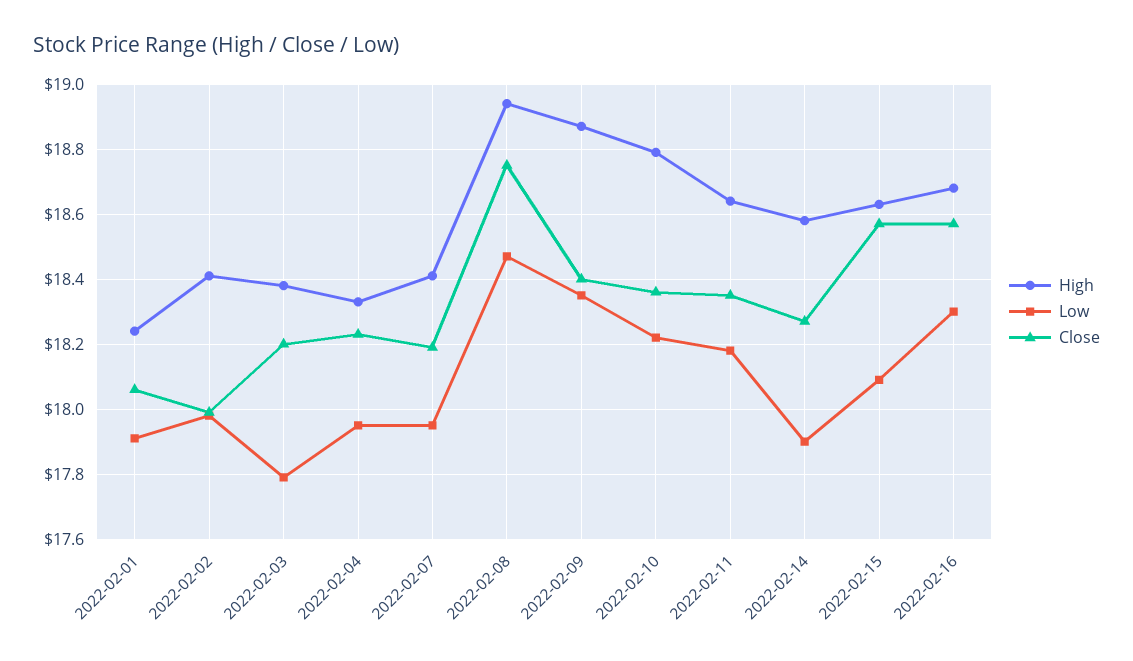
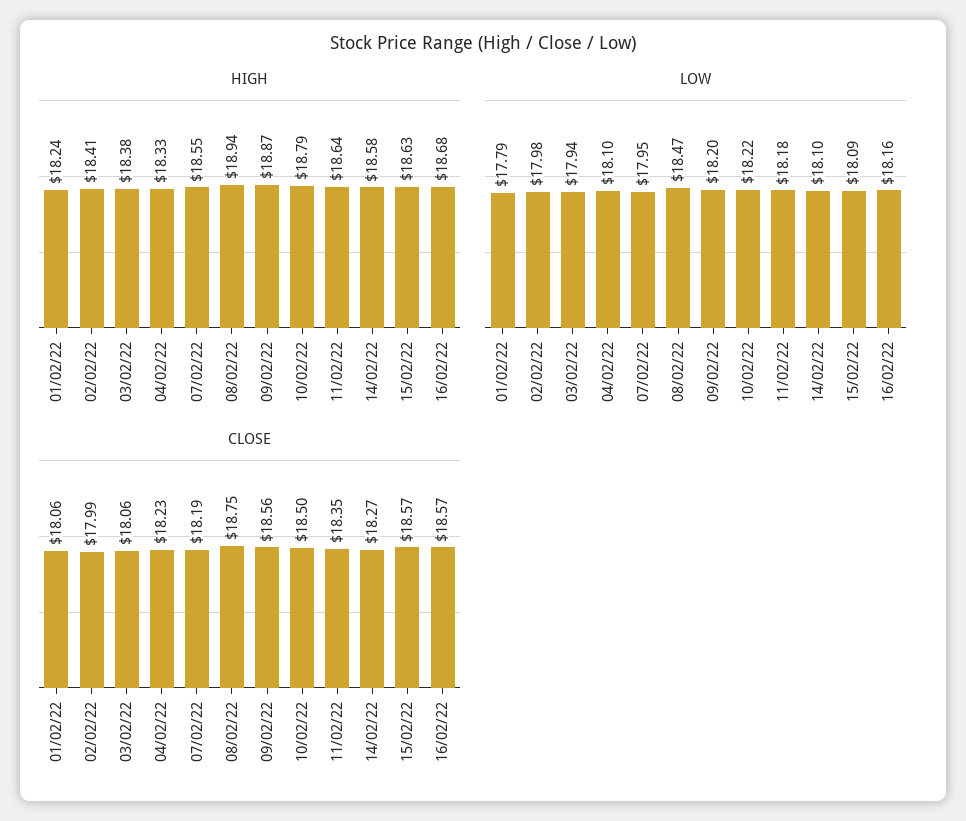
  {
    "High": {
      "2022-02-01": 18.24,
      "2022-02-02": 18.41,
      "2022-02-03": 18.38,
      "2022-02-04": 18.33,
-     "2022-02-07": 18.4,
+     "2022-02-07": 18.55,
      "2022-02-08": 18.94,
      "2022-02-09": 18.87,
      "2022-02-10": 18.79,
      "2022-02-11": 18.64,
      "2022-02-14": 18.58,
      "2022-02-15": 18.63,
      "2022-02-16": 18.68
    },
    "Low": {
-     "2022-02-01": 17.9,
+     "2022-02-01": 17.79,
      "2022-02-02": 17.98,
-     "2022-02-03": 17.8,
+     "2022-02-03": 17.94,
-     "2022-02-04": 17.95,
+     "2022-02-04": 18.1,
      "2022-02-07": 17.95,
      "2022-02-08": 18.47,
-     "2022-02-09": 18.35,
+     "2022-02-09": 18.2,
      "2022-02-10": 18.22,
      "2022-02-11": 18.18,
-     "2022-02-14": 17.9,
+     "2022-02-14": 18.1,
      "2022-02-15": 18.09,
-     "2022-02-16": 18.3
+     "2022-02-16": 18.16
    },
    "Close": {
      "2022-02-01": 18.06,
      "2022-02-02": 17.99,
-     "2022-02-03": 18.2,
+     "2022-02-03": 18.06,
      "2022-02-04": 18.23,
      "2022-02-07": 18.19,
      "2022-02-08": 18.75,
-     "2022-02-09": 18.4,
+     "2022-02-09": 18.56,
-     "2022-02-10": 18.35,
+     "2022-02-10": 18.5,
      "2022-02-11": 18.35,
      "2022-02-14": 18.27,
      "2022-02-15": 18.57,
      "2022-02-16": 18.57
    }
  }

